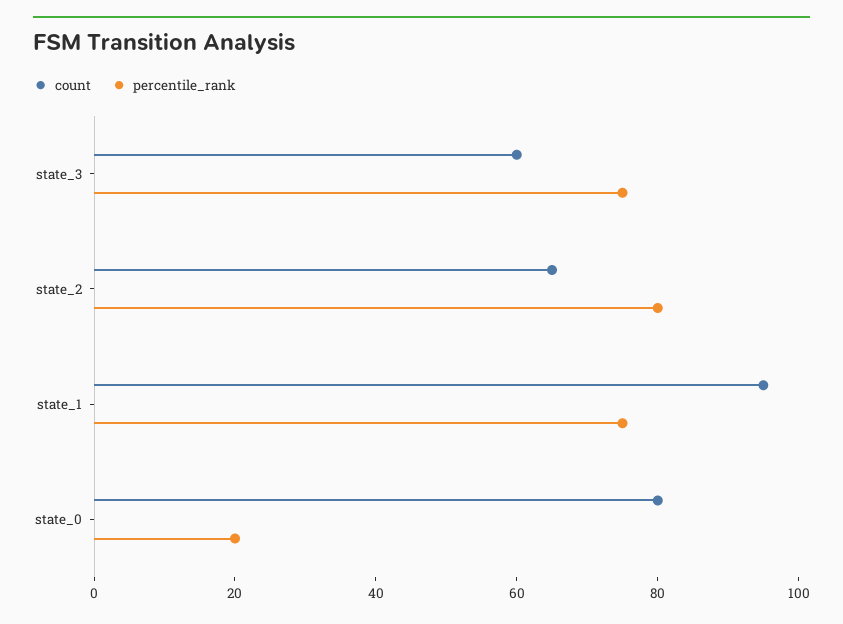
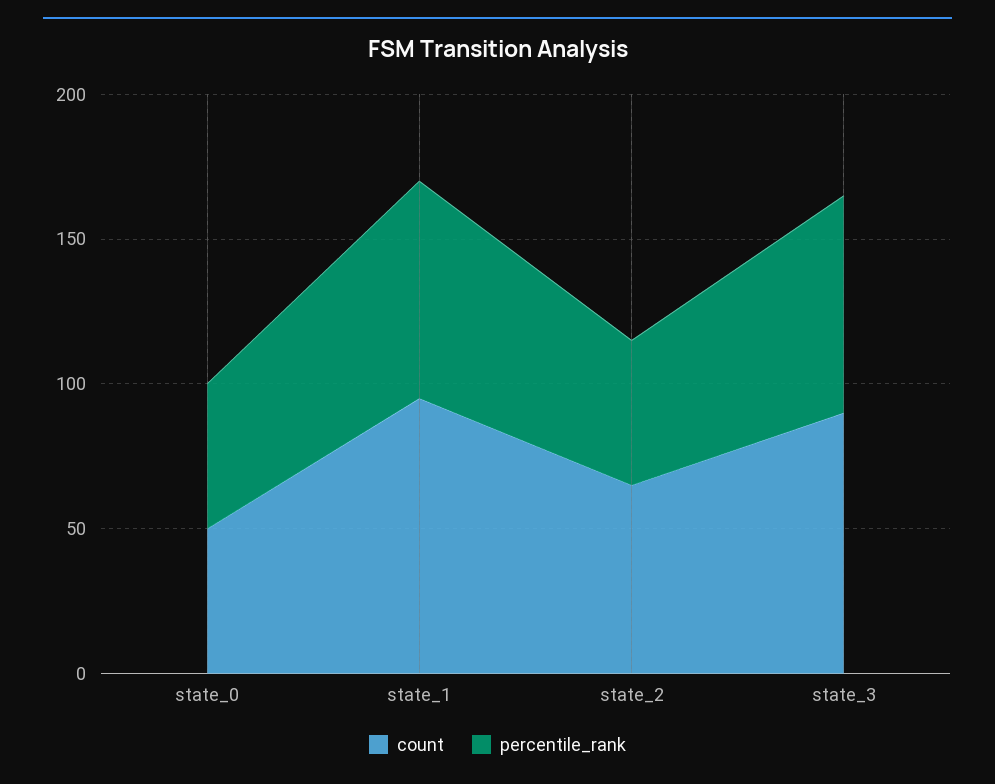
  {
    "count": {
-     "state_3": 60,
+     "state_3": 90,
      "state_2": 65,
      "state_1": 95,
-     "state_0": 80
+     "state_0": 50
    },
    "percentile_rank": {
      "state_3": 75,
-     "state_2": 80,
+     "state_2": 50,
      "state_1": 75,
-     "state_0": 20
+     "state_0": 50
    }
  }

